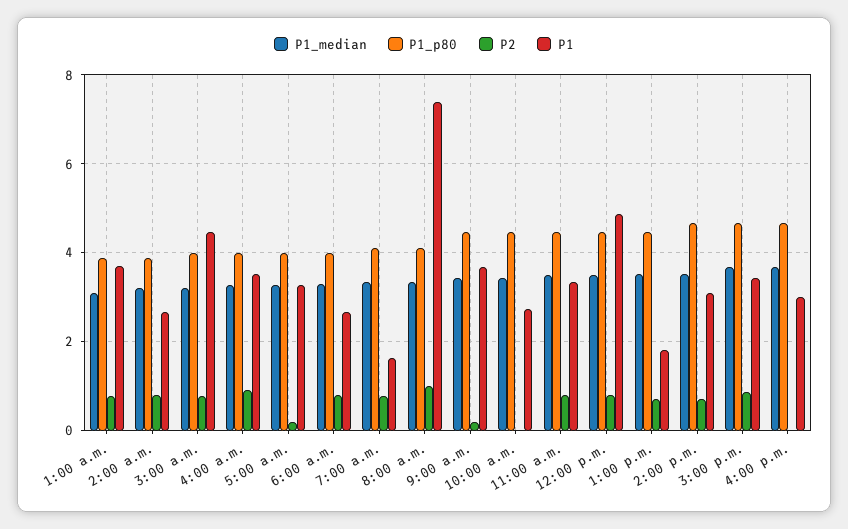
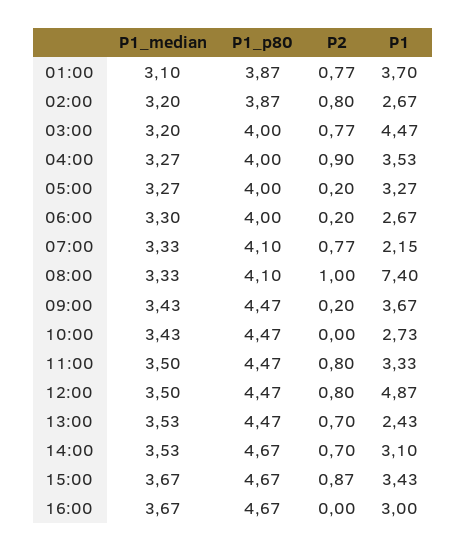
  {
    "P1_median": {
      "1:00 a.m.": 3.1,
      "2:00 a.m.": 3.2,
      "3:00 a.m.": 3.2,
      "4:00 a.m.": 3.27,
      "5:00 a.m.": 3.27,
      "6:00 a.m.": 3.3,
      "7:00 a.m.": 3.33,
      "8:00 a.m.": 3.33,
      "9:00 a.m.": 3.43,
      "10:00 a.m.": 3.43,
      "11:00 a.m.": 3.5,
      "12:00 p.m.": 3.5,
      "1:00 p.m.": 3.53,
      "2:00 p.m.": 3.53,
      "3:00 p.m.": 3.67,
      "4:00 p.m.": 3.67
    },
    "P1_p80": {
      "1:00 a.m.": 3.87,
      "2:00 a.m.": 3.87,
      "3:00 a.m.": 4,
      "4:00 a.m.": 4,
      "5:00 a.m.": 4,
      "6:00 a.m.": 4,
      "7:00 a.m.": 4.1,
      "8:00 a.m.": 4.1,
      "9:00 a.m.": 4.47,
      "10:00 a.m.": 4.47,
      "11:00 a.m.": 4.47,
      "12:00 p.m.": 4.47,
      "1:00 p.m.": 4.47,
      "2:00 p.m.": 4.67,
      "3:00 p.m.": 4.67,
      "4:00 p.m.": 4.67
    },
    "P2": {
      "1:00 a.m.": 0.77,
      "2:00 a.m.": 0.8,
      "3:00 a.m.": 0.77,
      "4:00 a.m.": 0.9,
      "5:00 a.m.": 0.2,
-     "6:00 a.m.": 0.8,
+     "6:00 a.m.": 0.2,
      "7:00 a.m.": 0.77,
      "8:00 a.m.": 1,
      "9:00 a.m.": 0.2,
      "10:00 a.m.": 0,
      "11:00 a.m.": 0.8,
      "12:00 p.m.": 0.8,
      "1:00 p.m.": 0.7,
      "2:00 p.m.": 0.7,
      "3:00 p.m.": 0.87,
      "4:00 p.m.": 0
    },
    "P1": {
      "1:00 a.m.": 3.7,
      "2:00 a.m.": 2.67,
      "3:00 a.m.": 4.47,
      "4:00 a.m.": 3.53,
      "5:00 a.m.": 3.27,
      "6:00 a.m.": 2.67,
-     "7:00 a.m.": 1.6,
+     "7:00 a.m.": 2.15,
      "8:00 a.m.": 7.4,
      "9:00 a.m.": 3.67,
      "10:00 a.m.": 2.73,
      "11:00 a.m.": 3.33,
      "12:00 p.m.": 4.87,
-     "1:00 p.m.": 1.8,
+     "1:00 p.m.": 2.43,
      "2:00 p.m.": 3.1,
      "3:00 p.m.": 3.43,
      "4:00 p.m.": 3
    }
  }

